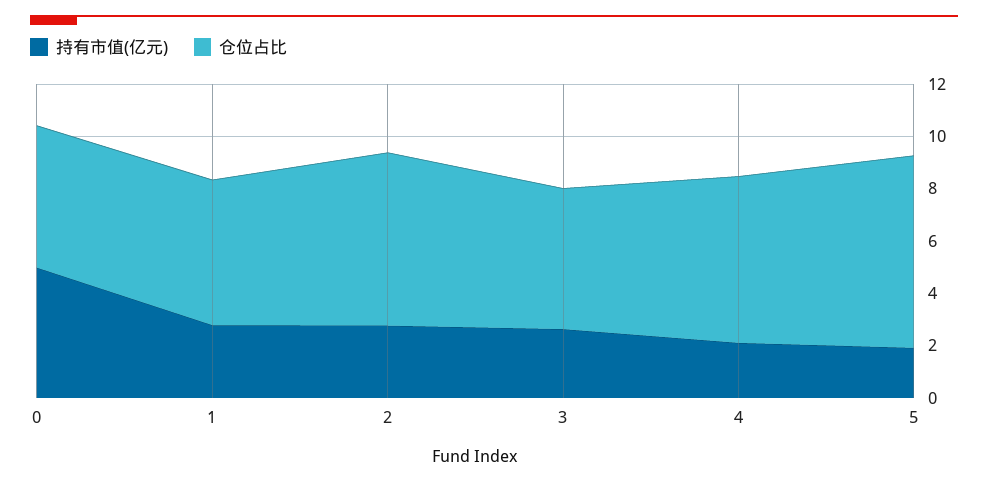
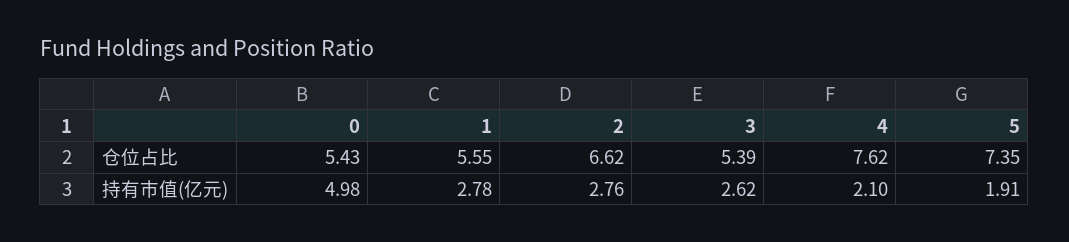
  {
    "持有市值(亿元)": {
      "0": 4.98,
      "1": 2.78,
      "2": 2.76,
      "3": 2.62,
      "4": 2.1,
      "5": 1.91
    },
    "仓位占比": {
      "0": 5.43,
      "1": 5.55,
      "2": 6.62,
      "3": 5.39,
-     "4": 6.5,
+     "4": 7.62,
      "5": 7.35
    }
  }

